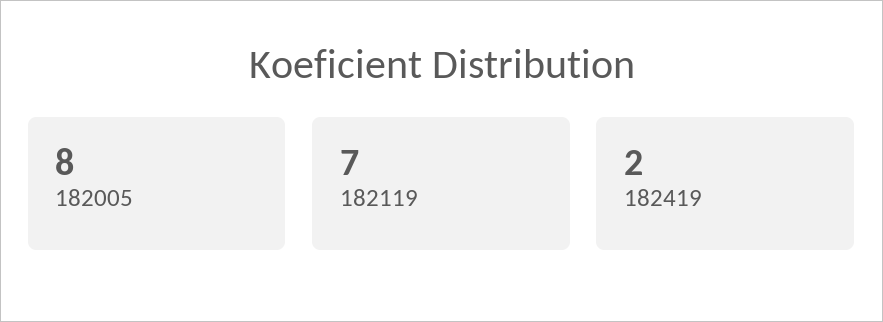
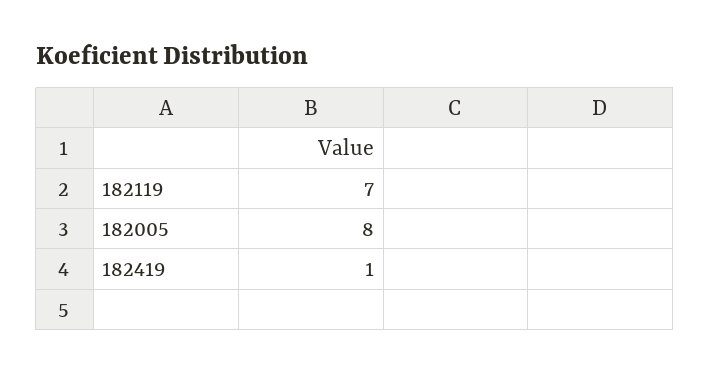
  {
    "182005": 8,
    "182119": 7,
-   "182419": 2
+   "182419": 1
  }

